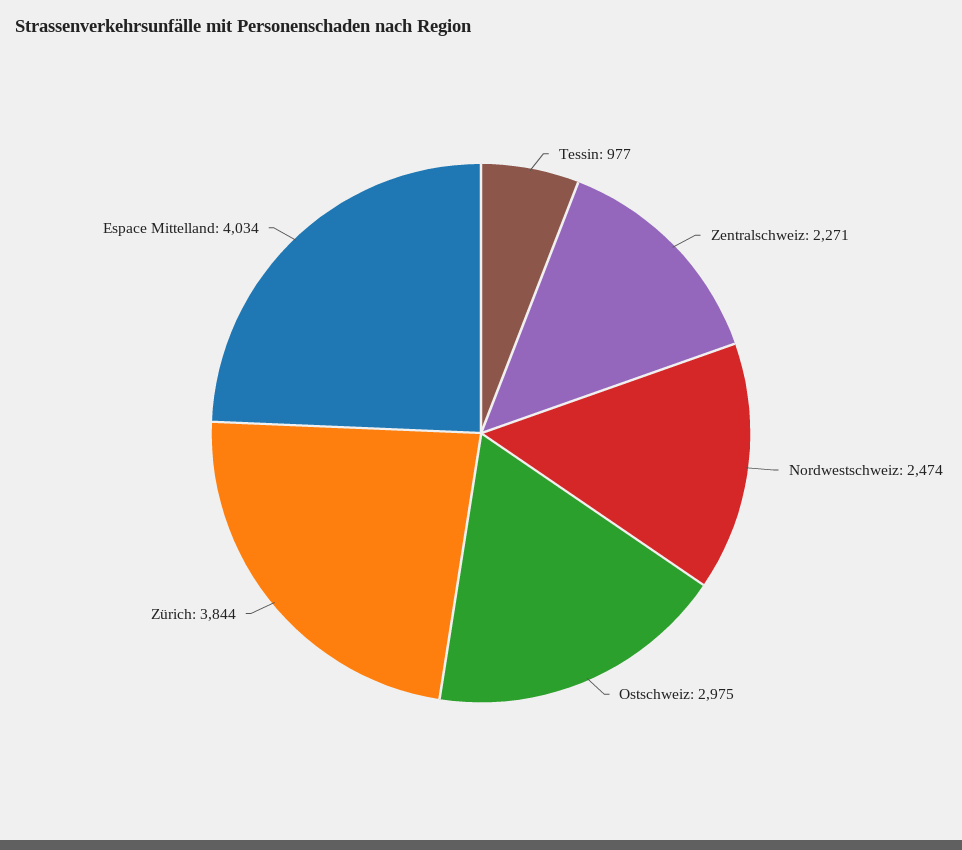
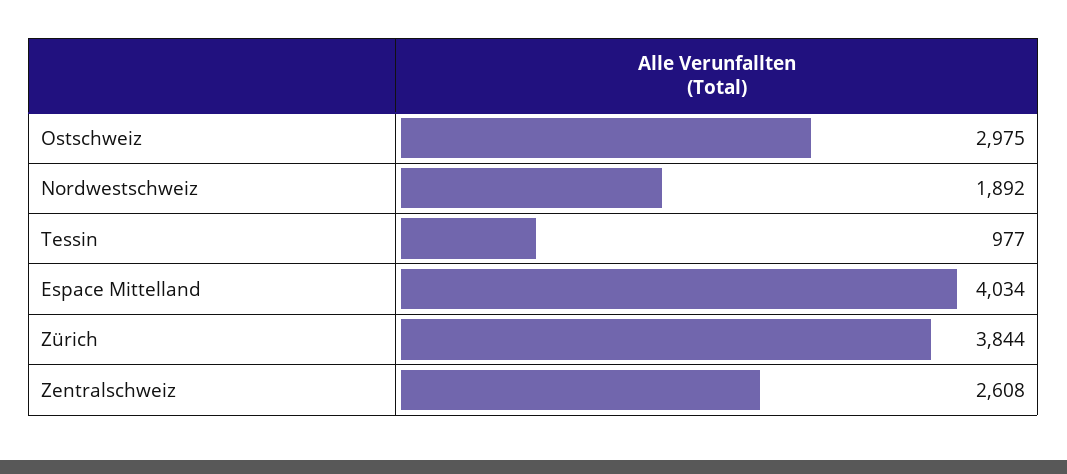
  {
    "Tessin": 977,
-   "Zentralschweiz": 2271,
+   "Zentralschweiz": 2608,
-   "Nordwestschweiz": 2474,
+   "Nordwestschweiz": 1892,
    "Ostschweiz": 2975,
    "Zürich": 3844,
    "Espace Mittelland": 4034
  }

